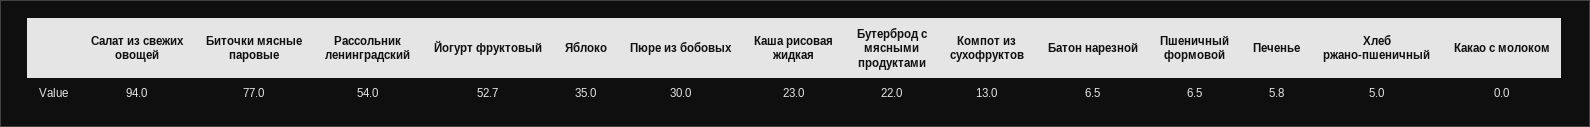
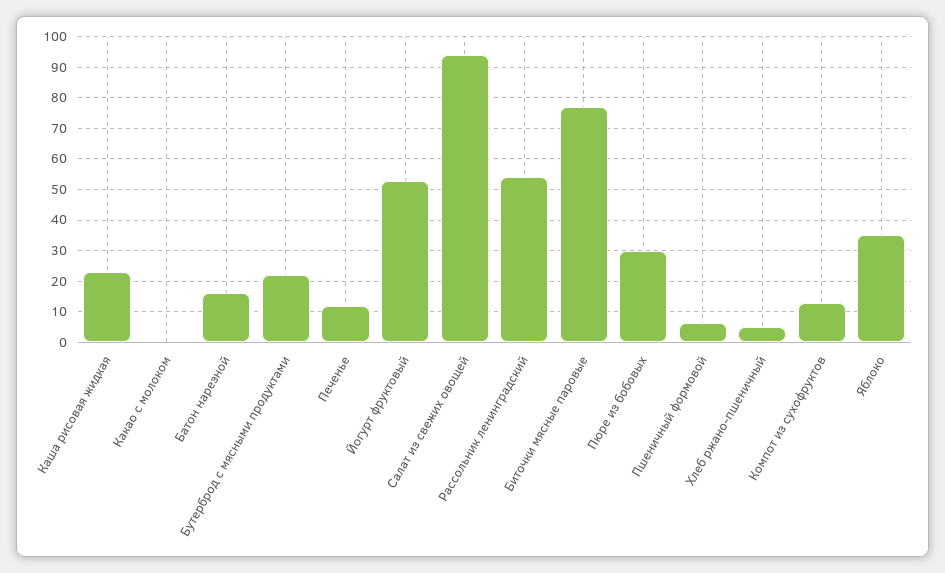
  {
    "Салат из свежих овощей": 94,
    "Биточки мясные паровые": 77,
    "Рассольник ленинградский": 54,
    "Йогурт фруктовый": 52.7,
    "Яблоко": 35,
    "Пюре из бобовых": 30,
    "Каша рисовая жидкая": 23,
    "Бутерброд с мясными продуктами": 22,
    "Компот из сухофруктов": 13,
-   "Батон нарезной": 6.5,
+   "Батон нарезной": 16,
    "Пшеничный формовой": 6.5,
-   "Печенье": 5.8,
+   "Печенье": 12,
    "Хлеб ржано-пшеничный": 5,
    "Какао с молоком": 0
  }

